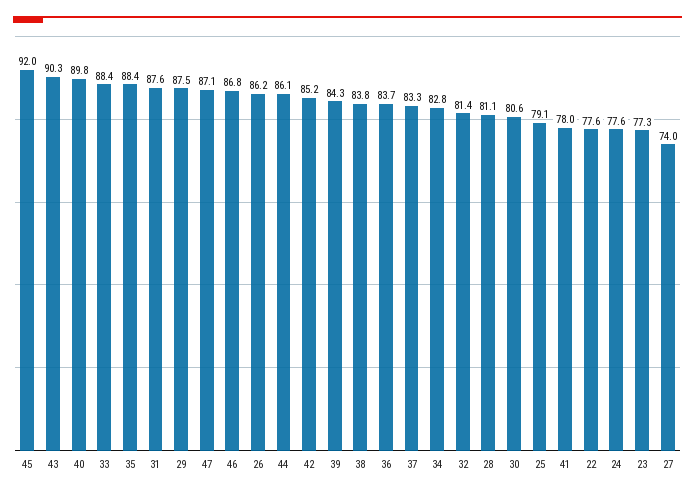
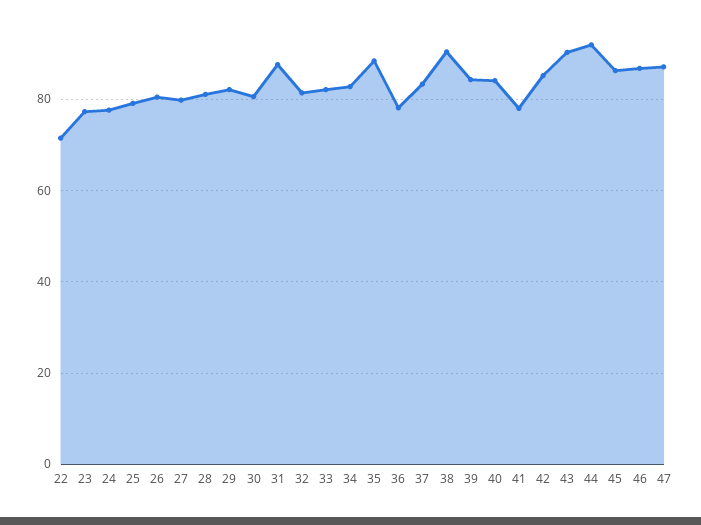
  {
-   "45": 92,
+   "45": 86,
    "43": 90.3,
-   "40": 89.8,
+   "40": 84,
-   "33": 88.4,
+   "33": 82,
    "35": 88.4,
    "31": 87.6,
-   "29": 87.5,
+   "29": 82,
    "47": 87.1,
    "46": 86.8,
-   "26": 86.2,
+   "26": 80,
-   "44": 86.1,
+   "44": 92,
    "42": 85.2,
    "39": 84.3,
-   "38": 83.8,
+   "38": 90,
-   "36": 83.7,
+   "36": 78,
    "37": 83.3,
    "34": 82.8,
    "32": 81.4,
    "28": 81.1,
    "30": 80.6,
    "25": 79.1,
    "41": 78,
-   "22": 77.6,
+   "22": 72,
    "24": 77.6,
    "23": 77.3,
-   "27": 74
+   "27": 80
  }

